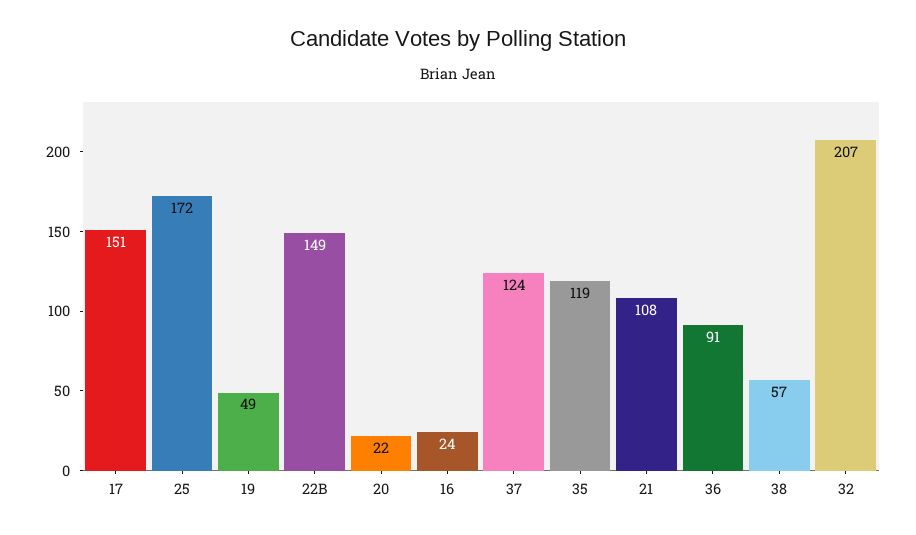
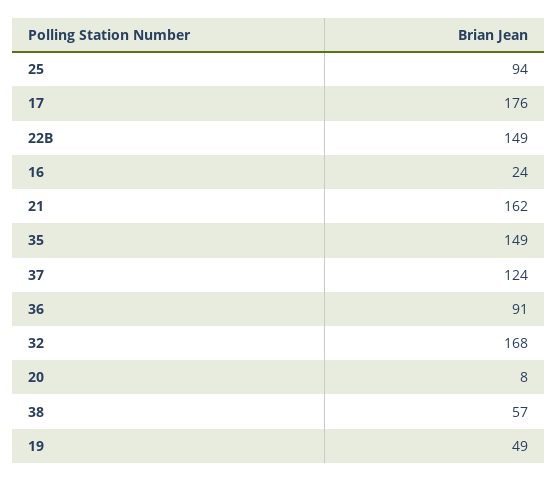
  {
-   "17": 151,
+   "17": 176,
-   "25": 172,
+   "25": 94,
    "19": 49,
    "22B": 149,
-   "20": 22,
+   "20": 8,
    "16": 24,
    "37": 124,
-   "35": 119,
+   "35": 149,
-   "21": 108,
+   "21": 162,
    "36": 91,
    "38": 57,
-   "32": 207
+   "32": 168
  }

